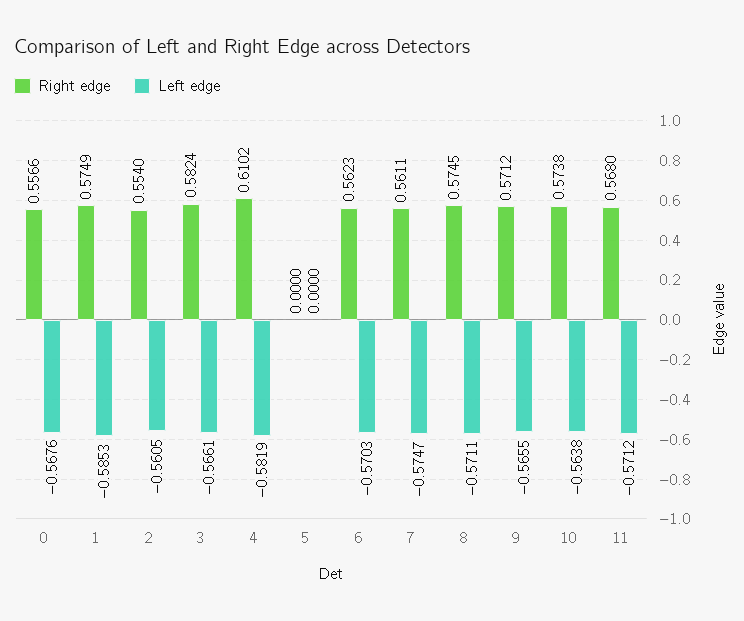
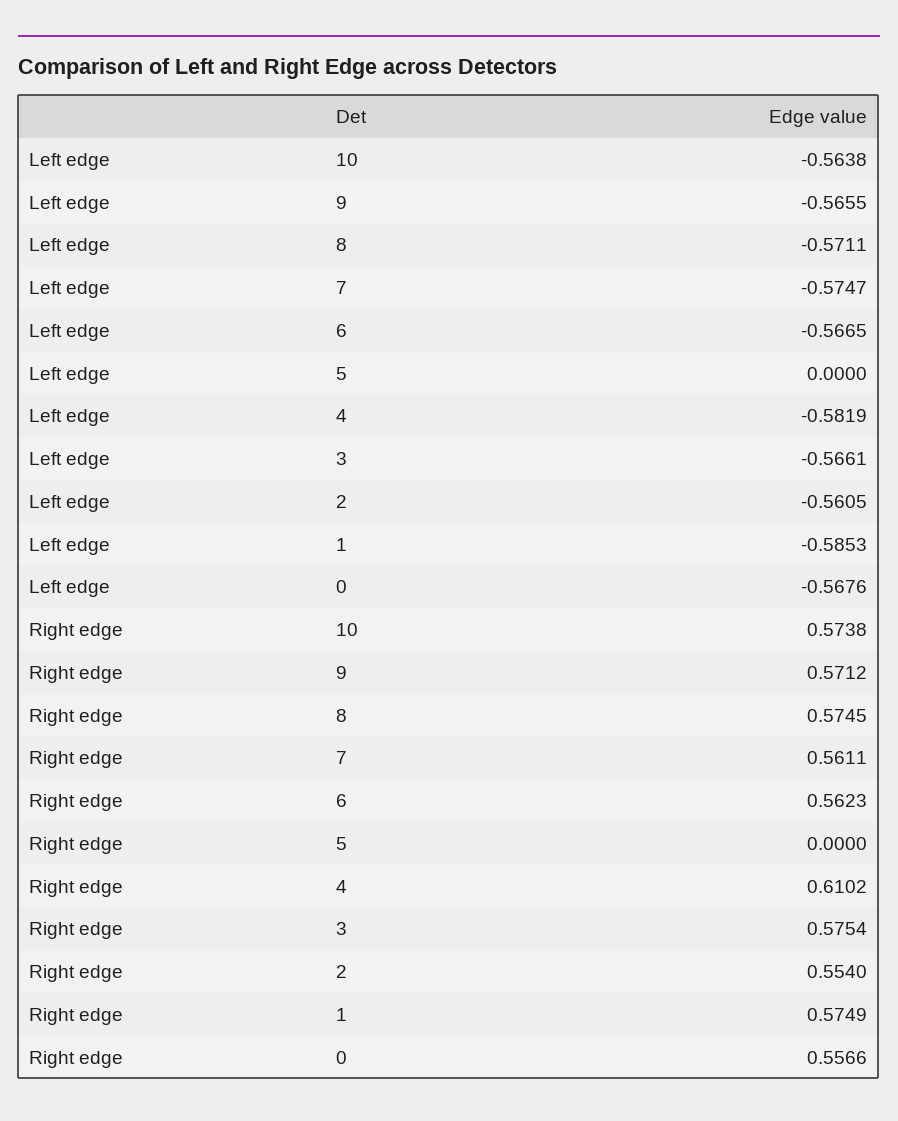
  {
    "Right edge": {
      "0": 0.5566,
      "1": 0.5749,
      "2": 0.554,
-     "3": 0.5824,
+     "3": 0.5754,
      "4": 0.6102,
      "5": 0,
      "6": 0.5623,
      "7": 0.5611,
      "8": 0.5745,
      "9": 0.5712,
-     "10": 0.5738,
+     "10": 0.5738
-     "11": 0.568
    },
    "Left edge": {
      "0": -0.5676,
      "1": -0.5853,
      "2": -0.5605,
      "3": -0.5661,
      "4": -0.5819,
      "5": 0,
-     "6": -0.5703,
+     "6": -0.5665,
      "7": -0.5747,
      "8": -0.5711,
      "9": -0.5655,
-     "10": -0.5638,
+     "10": -0.5638
-     "11": -0.5712
    }
  }

